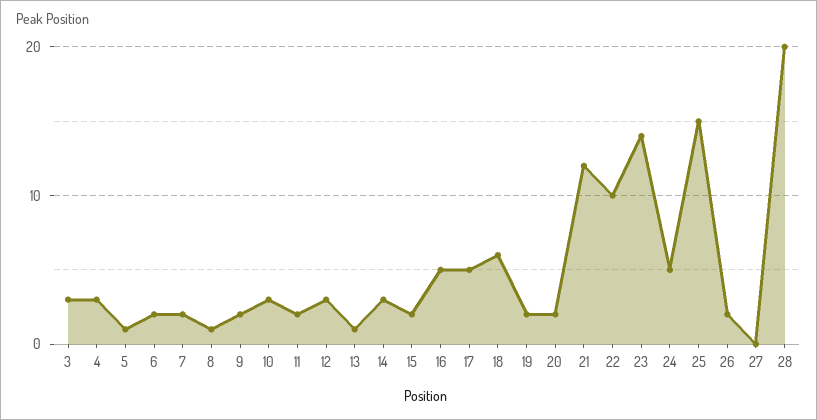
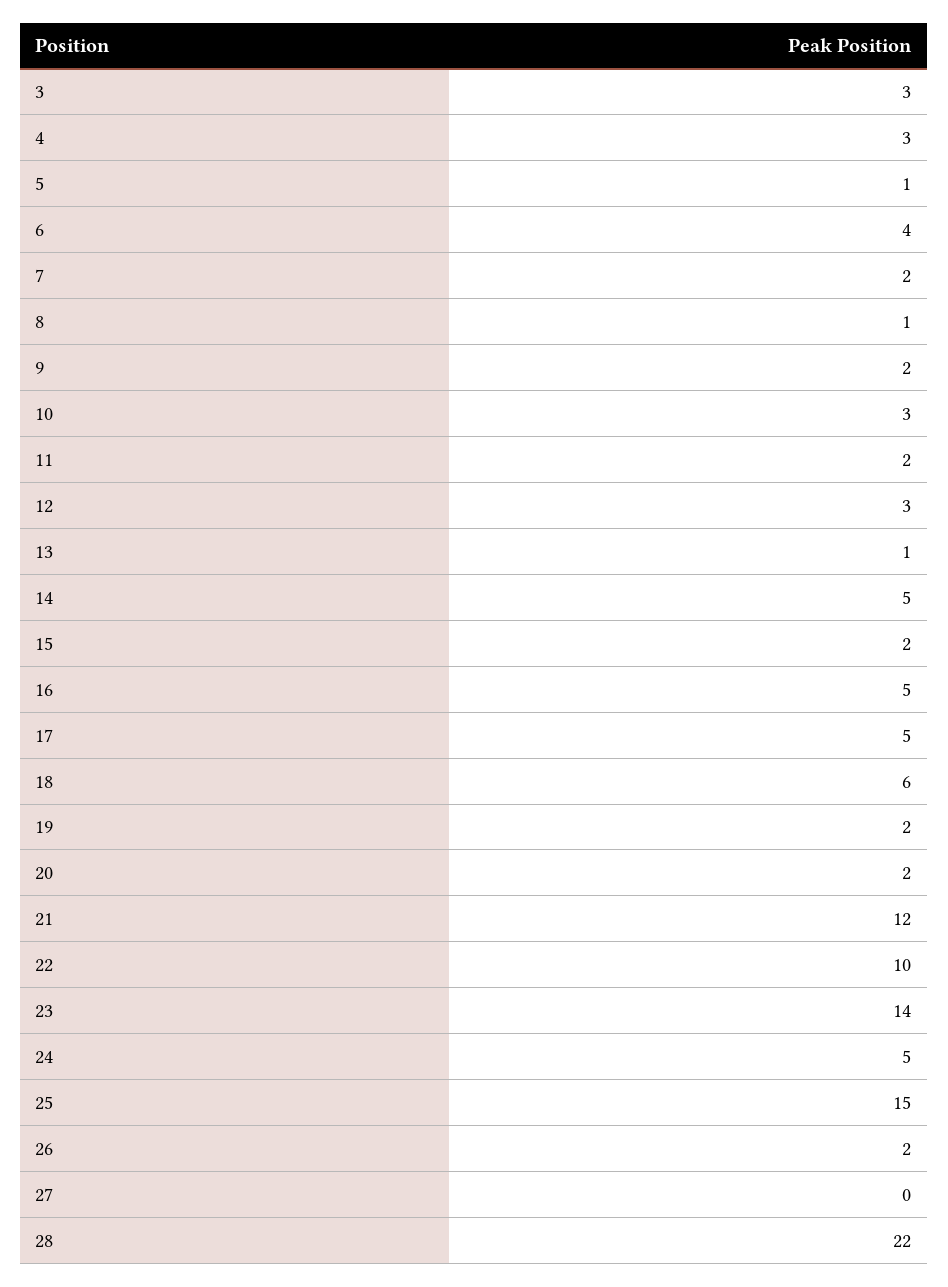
  {
    "3": 3,
    "4": 3,
    "5": 1,
-   "6": 2,
+   "6": 4,
    "7": 2,
    "8": 1,
    "9": 2,
    "10": 3,
    "11": 2,
    "12": 3,
    "13": 1,
-   "14": 3,
+   "14": 5,
    "15": 2,
    "16": 5,
    "17": 5,
    "18": 6,
    "19": 2,
    "20": 2,
    "21": 12,
    "22": 10,
    "23": 14,
    "24": 5,
    "25": 15,
    "26": 2,
    "27": 0,
-   "28": 20
+   "28": 22
  }

